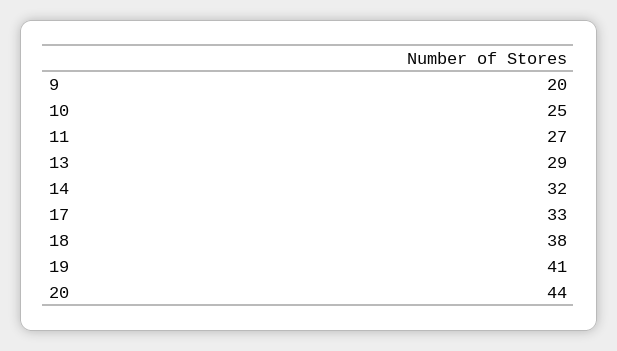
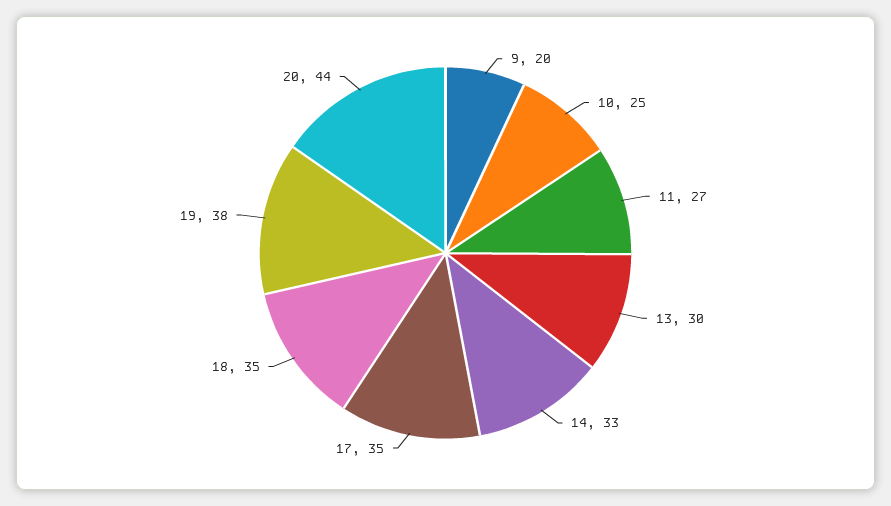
  {
    "9": 20,
    "10": 25,
    "11": 27,
-   "13": 29,
+   "13": 30,
-   "14": 32,
+   "14": 33,
-   "17": 33,
+   "17": 35,
-   "18": 38,
+   "18": 35,
-   "19": 41,
+   "19": 38,
    "20": 44
  }

